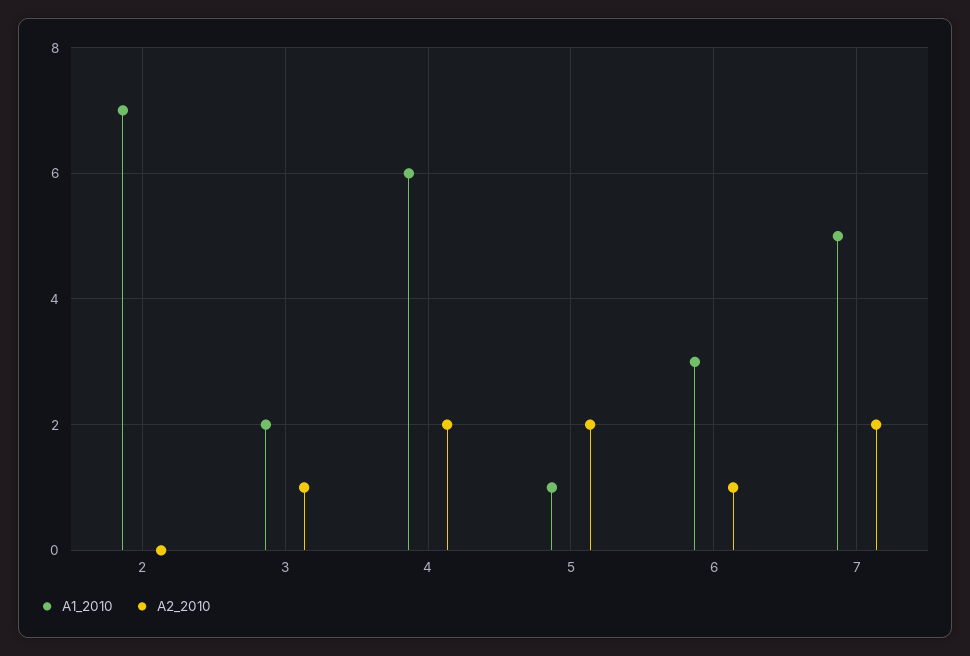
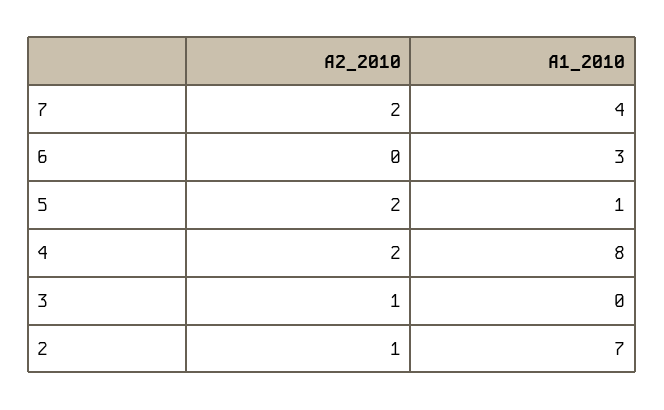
  {
    "A1_2010": {
      "2": 7,
-     "3": 2,
+     "3": 0,
-     "4": 6,
+     "4": 8,
      "5": 1,
      "6": 3,
-     "7": 5
+     "7": 4
    },
    "A2_2010": {
-     "2": 0,
+     "2": 1,
      "3": 1,
      "4": 2,
      "5": 2,
-     "6": 1,
+     "6": 0,
      "7": 2
    }
  }

